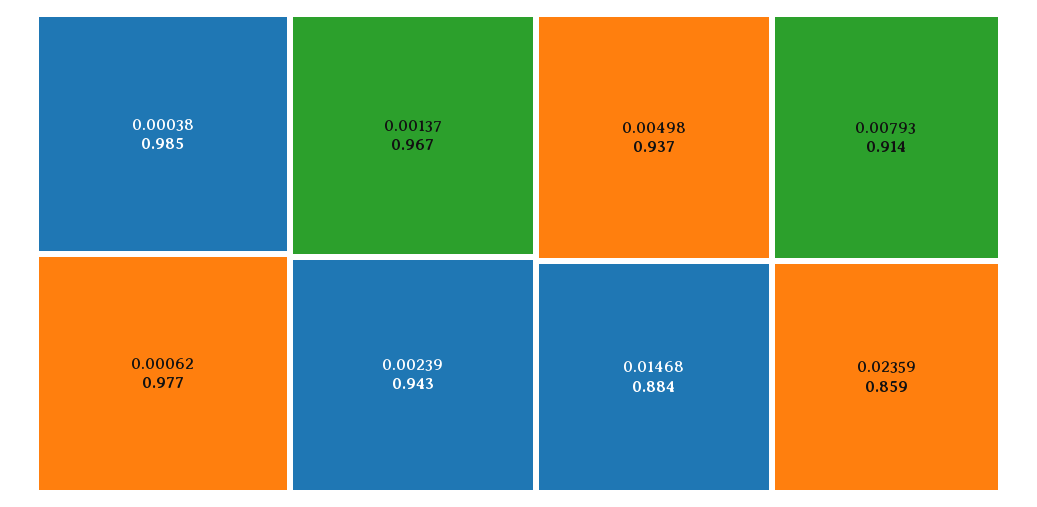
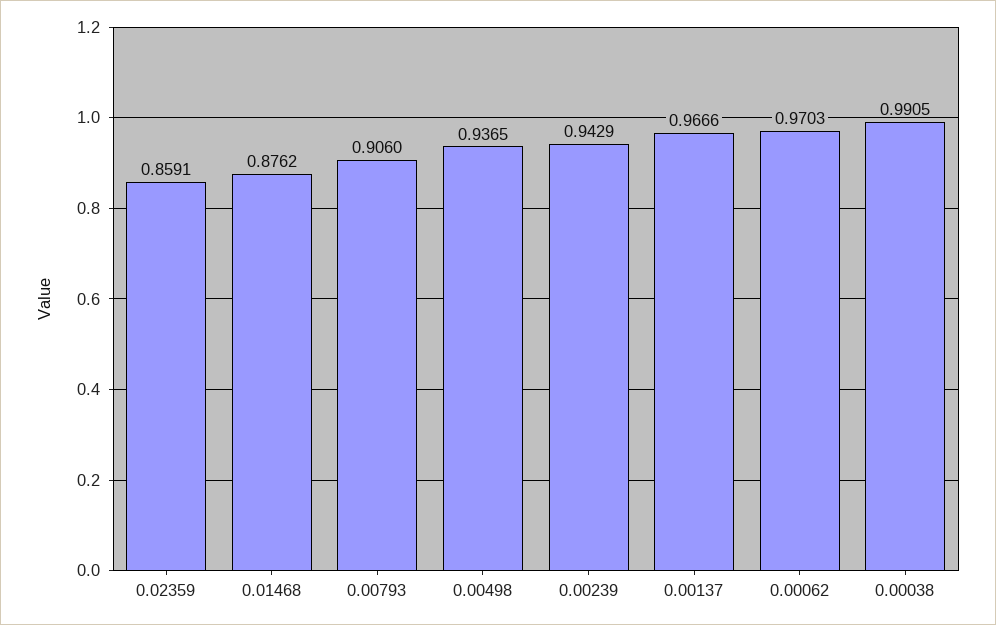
  {
-   "0.00038": 0.985,
+   "0.00038": 0.9905,
-   "0.00062": 0.977,
+   "0.00062": 0.9703,
    "0.00137": 0.9666,
    "0.00239": 0.9429,
    "0.00498": 0.9365,
-   "0.00793": 0.914,
+   "0.00793": 0.906,
-   "0.01468": 0.884,
+   "0.01468": 0.8762,
    "0.02359": 0.8591
  }

